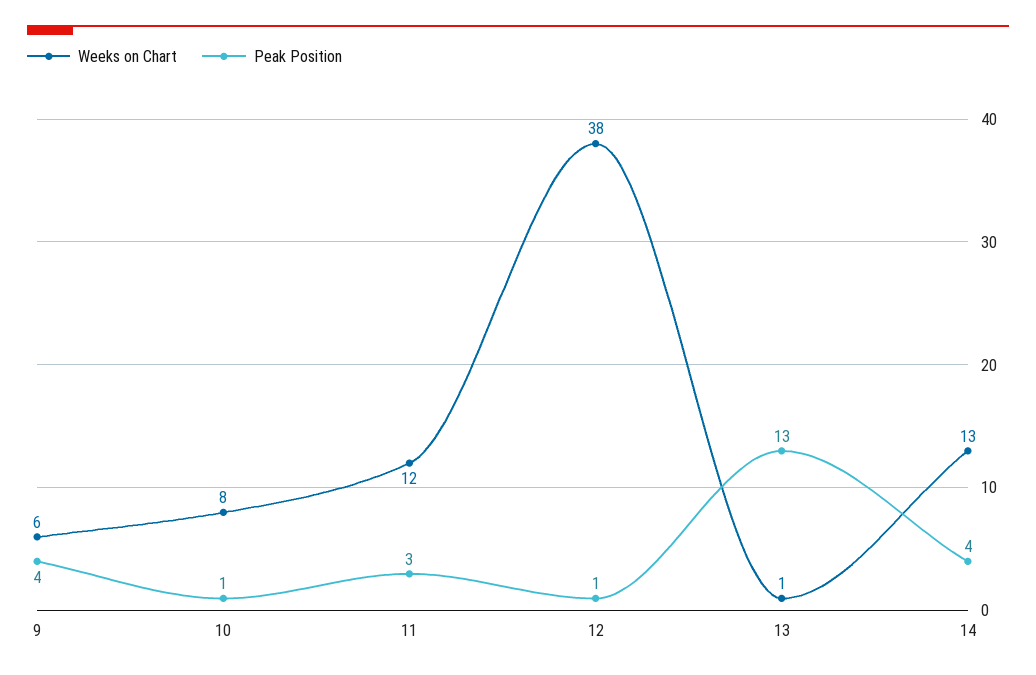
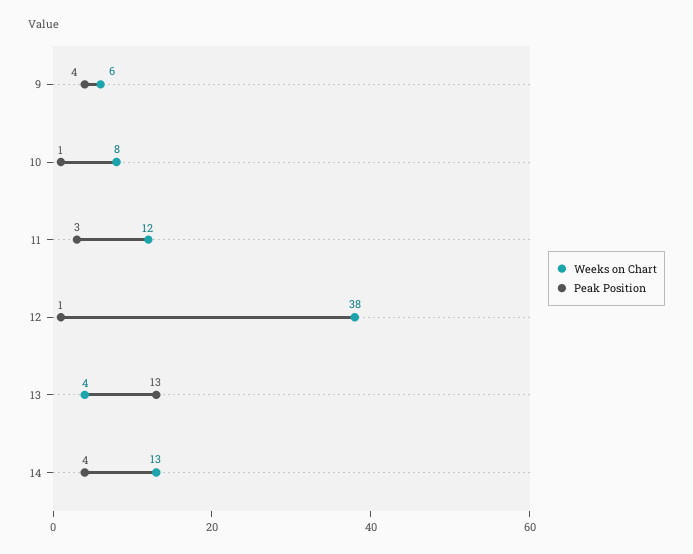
  {
    "Weeks on Chart": {
      "9": 6,
      "10": 8,
      "11": 12,
      "12": 38,
-     "13": 1,
+     "13": 4,
      "14": 13
    },
    "Peak Position": {
      "9": 4,
      "10": 1,
      "11": 3,
      "12": 1,
      "13": 13,
      "14": 4
    }
  }

